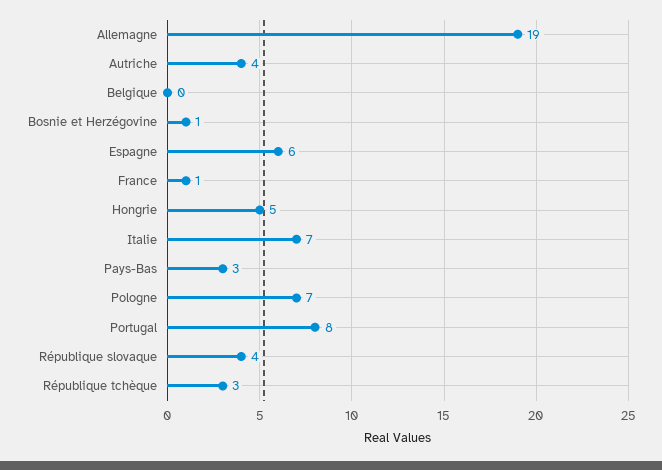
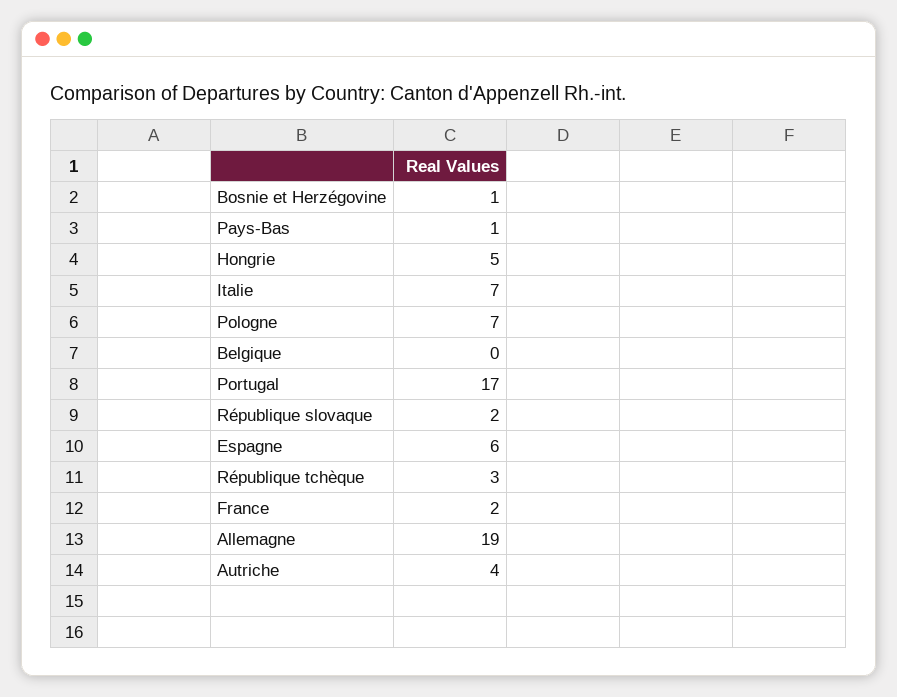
  {
    "Allemagne": 19,
    "Autriche": 4,
    "Belgique": 0,
    "Bosnie et Herzégovine": 1,
    "Espagne": 6,
-   "France": 1,
+   "France": 2,
    "Hongrie": 5,
    "Italie": 7,
-   "Pays-Bas": 3,
+   "Pays-Bas": 1,
    "Pologne": 7,
-   "Portugal": 8,
+   "Portugal": 17,
-   "République slovaque": 4,
+   "République slovaque": 2,
    "République tchèque": 3
  }

